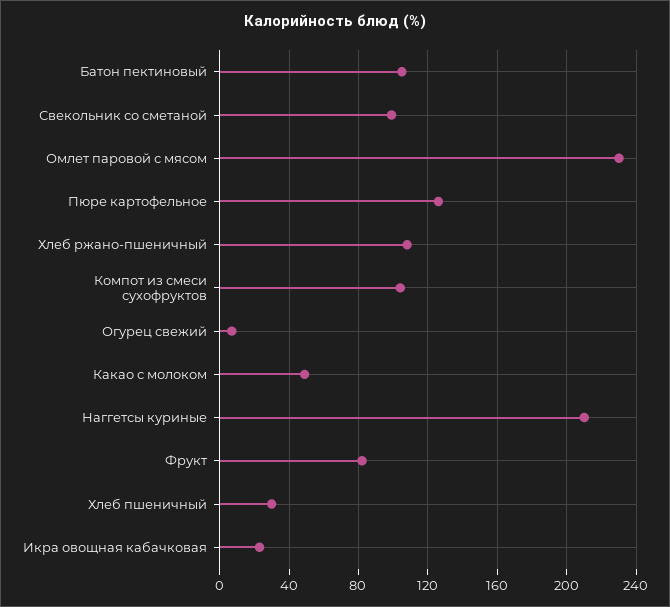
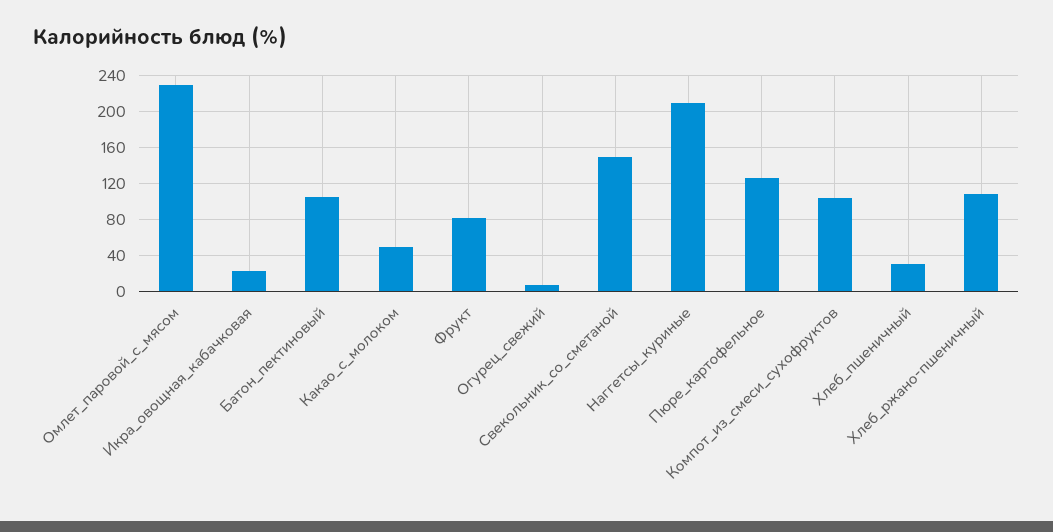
  {
    "Батон пектиновый": 105,
-   "Свекольник со сметаной": 100,
+   "Свекольник со сметаной": 150,
    "Омлет паровой с мясом": 230,
    "Пюре картофельное": 125,
    "Хлеб ржано-пшеничный": 110,
    "Компот из смеси сухофруктов": 105,
    "Огурец свежий": 5,
    "Какао с молоком": 50,
    "Наггетсы куриные": 210,
    "Фрукт": 80,
    "Хлеб пшеничный": 30,
    "Икра овощная кабачковая": 25
  }

